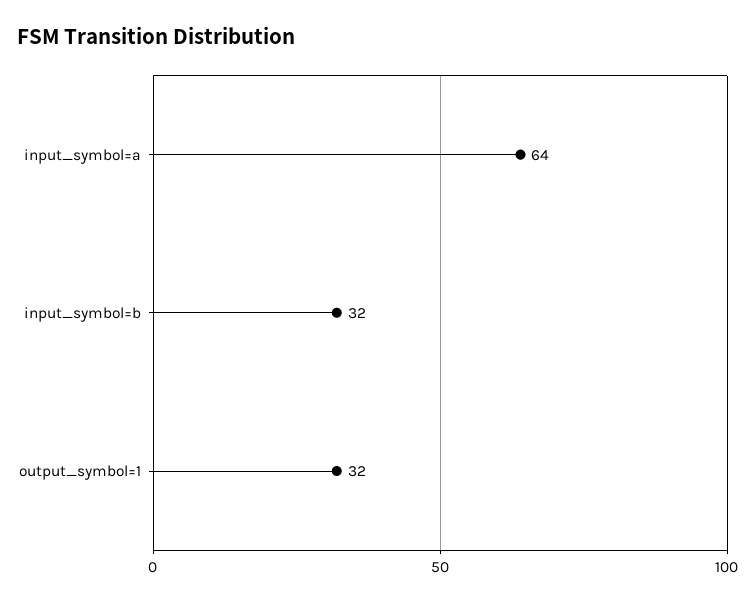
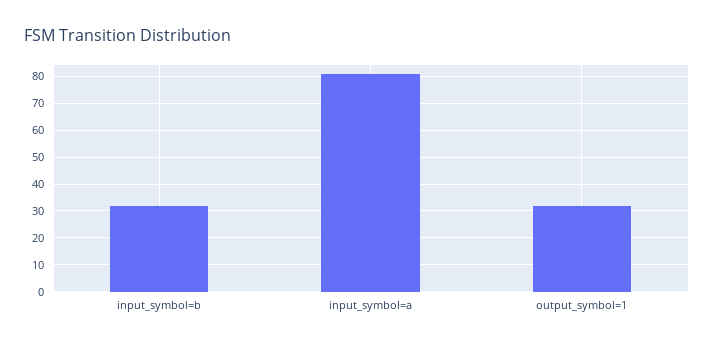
  {
-   "input_symbol=a": 64,
+   "input_symbol=a": 80,
    "input_symbol=b": 32,
    "output_symbol=1": 32
  }

